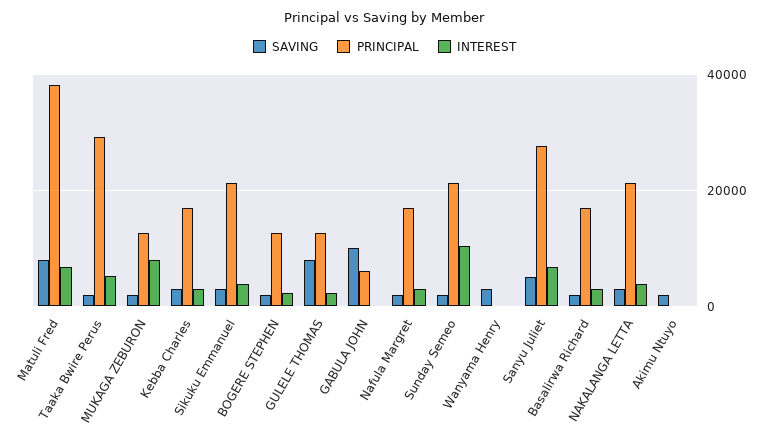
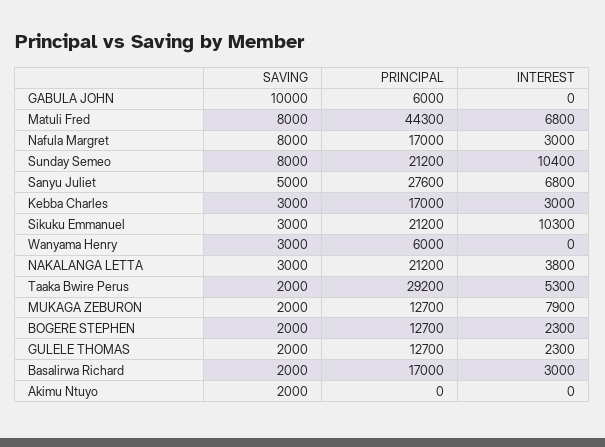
  {
    "SAVING": {
      "Matuli Fred": 8000,
      "Taaka Bwire Perus": 2000,
      "MUKAGA ZEBURON": 2000,
      "Kebba Charles": 3000,
      "Sikuku Emmanuel": 3000,
      "BOGERE STEPHEN": 2000,
-     "GULELE THOMAS": 8000,
+     "GULELE THOMAS": 2000,
      "GABULA JOHN": 10000,
-     "Nafula Margret": 2000,
+     "Nafula Margret": 8000,
-     "Sunday Semeo": 2000,
+     "Sunday Semeo": 8000,
      "Wanyama Henry": 3000,
      "Sanyu Juliet": 5000,
      "Basalirwa Richard": 2000,
      "NAKALANGA LETTA": 3000,
      "Akimu Ntuyo": 2000
    },
    "PRINCIPAL": {
-     "Matuli Fred": 38000,
+     "Matuli Fred": 44300,
      "Taaka Bwire Perus": 29200,
      "MUKAGA ZEBURON": 12700,
      "Kebba Charles": 17000,
      "Sikuku Emmanuel": 21200,
      "BOGERE STEPHEN": 12700,
      "GULELE THOMAS": 12700,
      "GABULA JOHN": 6000,
      "Nafula Margret": 17000,
      "Sunday Semeo": 21200,
-     "Wanyama Henry": 0,
+     "Wanyama Henry": 6000,
      "Sanyu Juliet": 27600,
      "Basalirwa Richard": 17000,
      "NAKALANGA LETTA": 21200,
      "Akimu Ntuyo": 0
    },
    "INTEREST": {
      "Matuli Fred": 6800,
      "Taaka Bwire Perus": 5300,
      "MUKAGA ZEBURON": 7900,
      "Kebba Charles": 3000,
-     "Sikuku Emmanuel": 4000,
+     "Sikuku Emmanuel": 10300,
      "BOGERE STEPHEN": 2300,
      "GULELE THOMAS": 2300,
      "GABULA JOHN": 0,
      "Nafula Margret": 3000,
      "Sunday Semeo": 10400,
      "Wanyama Henry": 0,
      "Sanyu Juliet": 6800,
      "Basalirwa Richard": 3000,
      "NAKALANGA LETTA": 3800,
      "Akimu Ntuyo": 0
    }
  }

